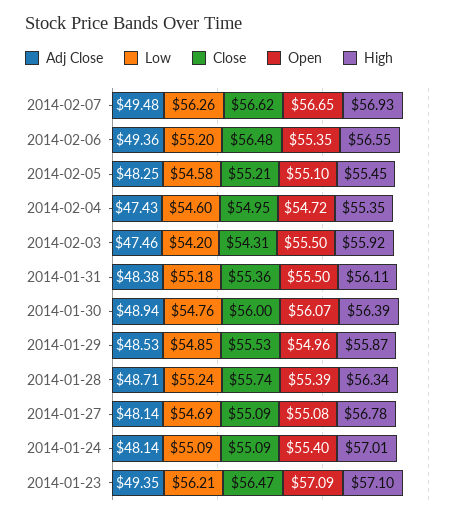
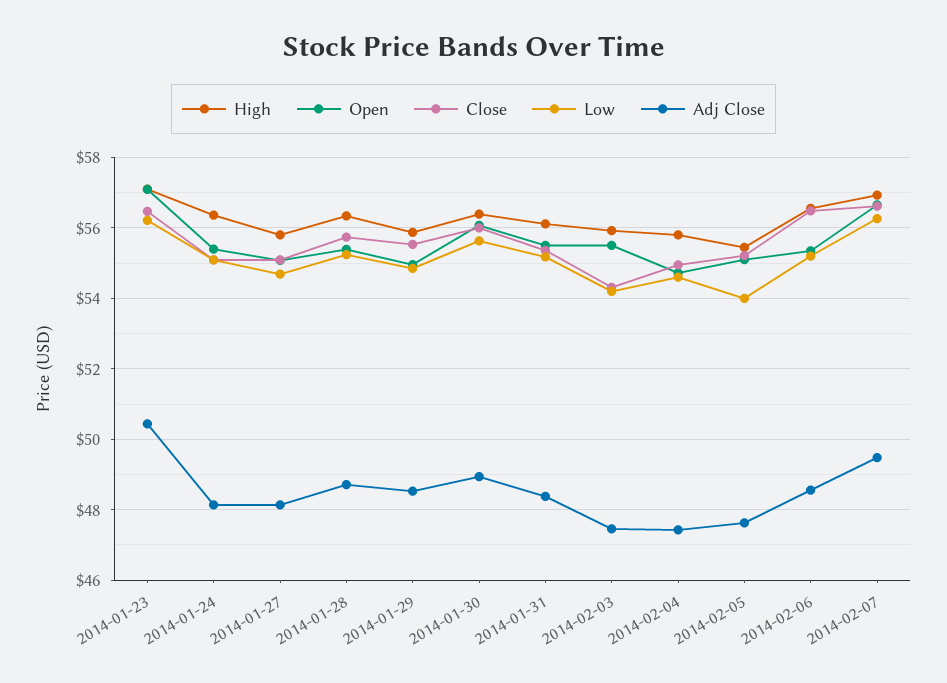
  {
    "Adj Close": {
      "2014-02-07": 49.48,
-     "2014-02-06": 49.36,
+     "2014-02-06": 48.6,
-     "2014-02-05": 48.25,
+     "2014-02-05": 47.6,
      "2014-02-04": 47.43,
      "2014-02-03": 47.46,
      "2014-01-31": 48.38,
      "2014-01-30": 48.94,
      "2014-01-29": 48.53,
      "2014-01-28": 48.71,
      "2014-01-27": 48.14,
      "2014-01-24": 48.14,
-     "2014-01-23": 49.35
+     "2014-01-23": 50.4
    },
    "Low": {
      "2014-02-07": 56.26,
      "2014-02-06": 55.2,
-     "2014-02-05": 54.58,
+     "2014-02-05": 54,
      "2014-02-04": 54.6,
      "2014-02-03": 54.2,
      "2014-01-31": 55.18,
-     "2014-01-30": 54.76,
+     "2014-01-30": 55.6,
      "2014-01-29": 54.85,
      "2014-01-28": 55.24,
      "2014-01-27": 54.69,
      "2014-01-24": 55.09,
      "2014-01-23": 56.21
    },
    "Close": {
      "2014-02-07": 56.62,
      "2014-02-06": 56.48,
      "2014-02-05": 55.21,
      "2014-02-04": 54.95,
      "2014-02-03": 54.31,
      "2014-01-31": 55.36,
      "2014-01-30": 56,
      "2014-01-29": 55.53,
      "2014-01-28": 55.74,
      "2014-01-27": 55.09,
      "2014-01-24": 55.09,
      "2014-01-23": 56.47
    },
    "Open": {
      "2014-02-07": 56.65,
      "2014-02-06": 55.35,
      "2014-02-05": 55.1,
      "2014-02-04": 54.72,
      "2014-02-03": 55.5,
      "2014-01-31": 55.5,
      "2014-01-30": 56.07,
      "2014-01-29": 54.96,
      "2014-01-28": 55.39,
      "2014-01-27": 55.08,
      "2014-01-24": 55.4,
      "2014-01-23": 57.09
    },
    "High": {
      "2014-02-07": 56.93,
      "2014-02-06": 56.55,
      "2014-02-05": 55.45,
-     "2014-02-04": 55.35,
+     "2014-02-04": 55.8,
      "2014-02-03": 55.92,
      "2014-01-31": 56.11,
      "2014-01-30": 56.39,
      "2014-01-29": 55.87,
      "2014-01-28": 56.34,
-     "2014-01-27": 56.78,
+     "2014-01-27": 55.8,
-     "2014-01-24": 57.01,
+     "2014-01-24": 56.4,
      "2014-01-23": 57.1
    }
  }

